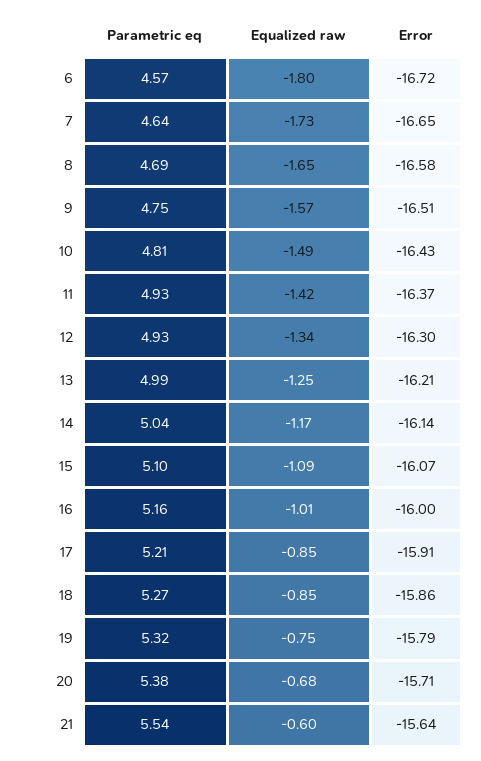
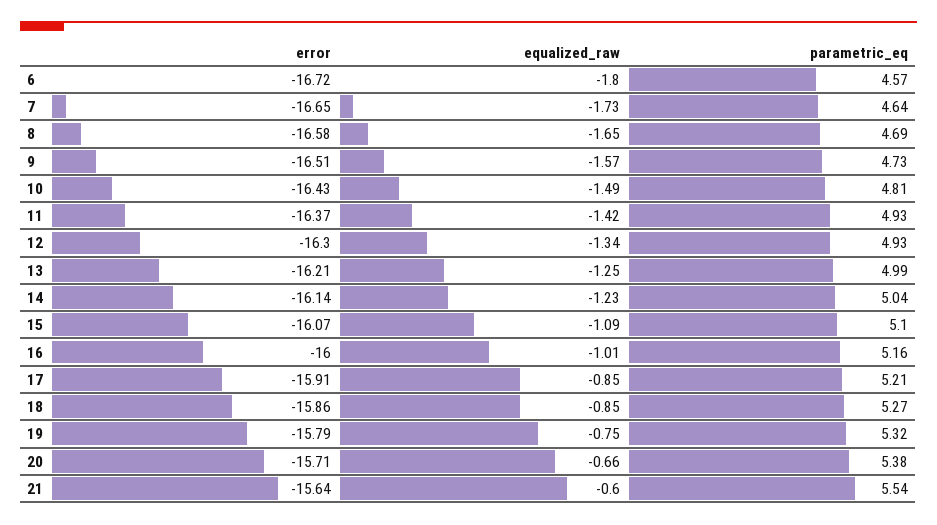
  {
    "Parametric eq": {
      "6": 4.57,
      "7": 4.64,
      "8": 4.69,
-     "9": 4.75,
+     "9": 4.73,
      "10": 4.81,
      "11": 4.93,
      "12": 4.93,
      "13": 4.99,
      "14": 5.04,
      "15": 5.1,
      "16": 5.16,
      "17": 5.21,
      "18": 5.27,
      "19": 5.32,
      "20": 5.38,
      "21": 5.54
    },
    "Equalized raw": {
      "6": -1.8,
      "7": -1.73,
      "8": -1.65,
      "9": -1.57,
      "10": -1.49,
      "11": -1.42,
      "12": -1.34,
      "13": -1.25,
-     "14": -1.17,
+     "14": -1.23,
      "15": -1.09,
      "16": -1.01,
      "17": -0.85,
      "18": -0.85,
      "19": -0.75,
-     "20": -0.68,
+     "20": -0.66,
      "21": -0.6
    },
    "Error": {
      "6": -16.72,
      "7": -16.65,
      "8": -16.58,
      "9": -16.51,
      "10": -16.43,
      "11": -16.37,
      "12": -16.3,
      "13": -16.21,
      "14": -16.14,
      "15": -16.07,
      "16": -16,
      "17": -15.91,
      "18": -15.86,
      "19": -15.79,
      "20": -15.71,
      "21": -15.64
    }
  }

